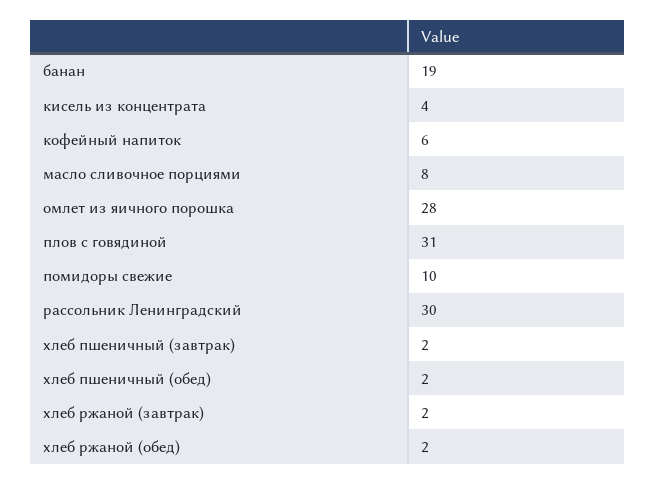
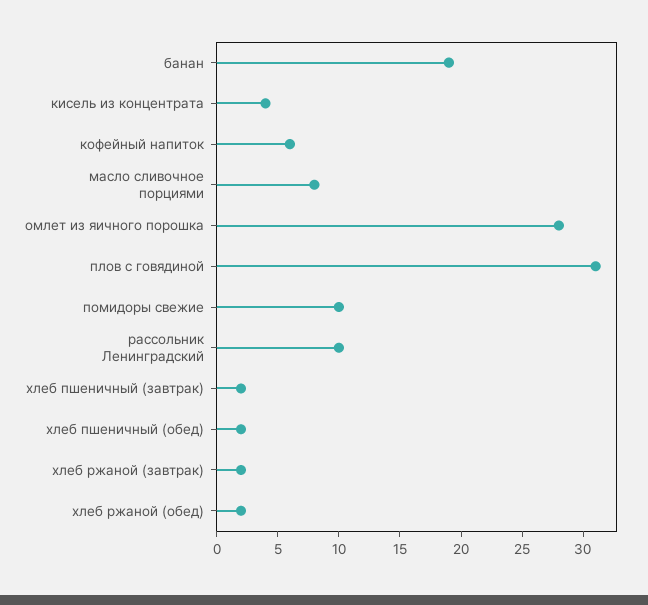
  {
    "банан": 19,
    "кисель из концентрата": 4,
    "кофейный напиток": 6,
    "масло сливочное порциями": 8,
    "омлет из яичного порошка": 28,
    "плов с говядиной": 31,
    "помидоры свежие": 10,
-   "рассольник Ленинградский": 30,
+   "рассольник Ленинградский": 10,
    "хлеб пшеничный (завтрак)": 2,
    "хлеб пшеничный (обед)": 2,
    "хлеб ржаной (завтрак)": 2,
    "хлеб ржаной (обед)": 2
  }

